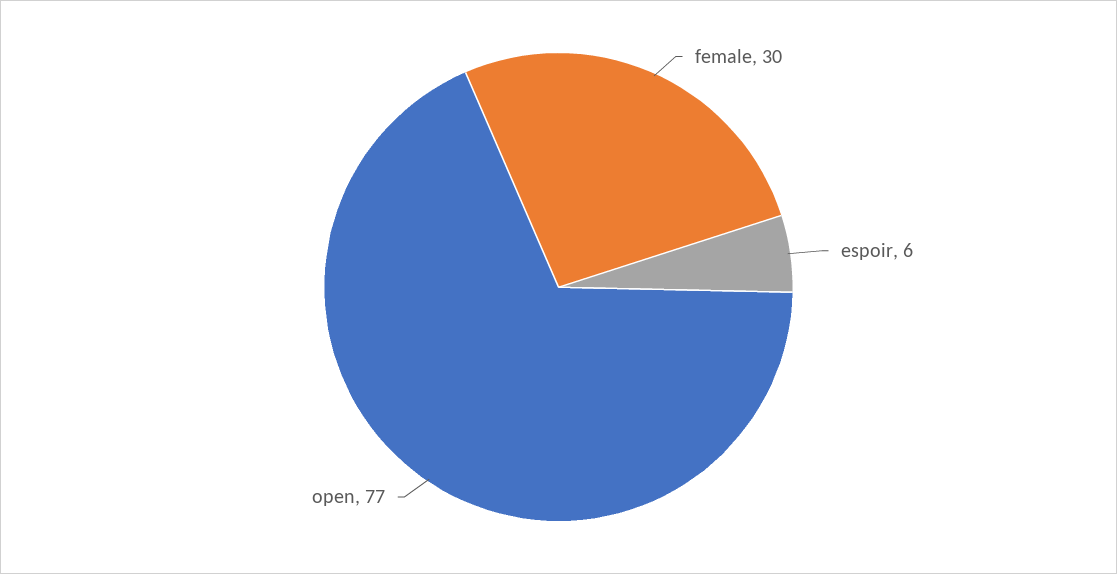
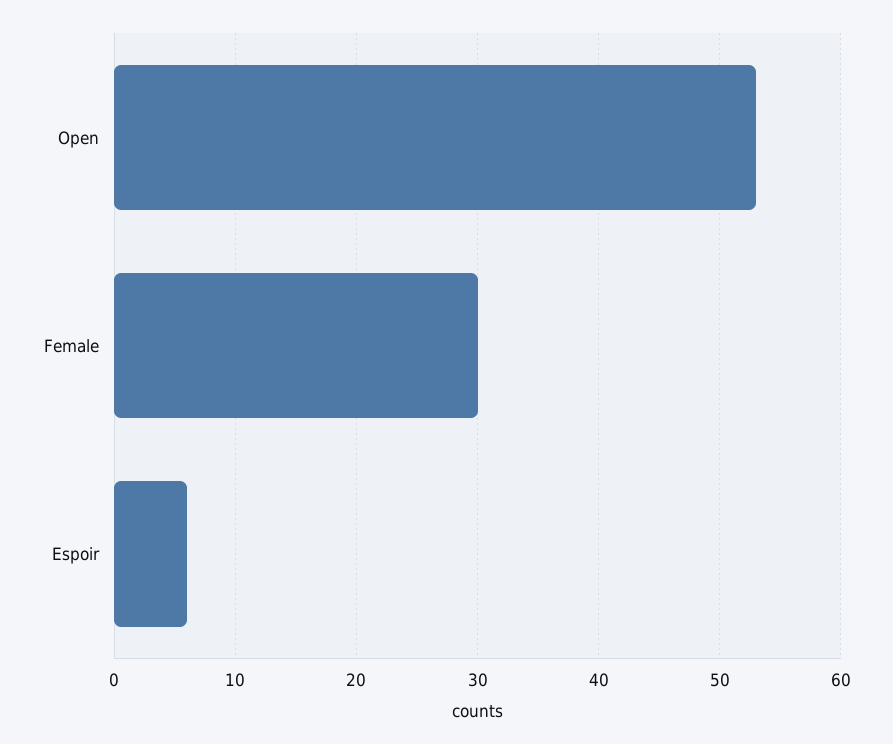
  {
    "female": 30,
    "espoir": 6,
-   "open": 77
+   "open": 53
  }

